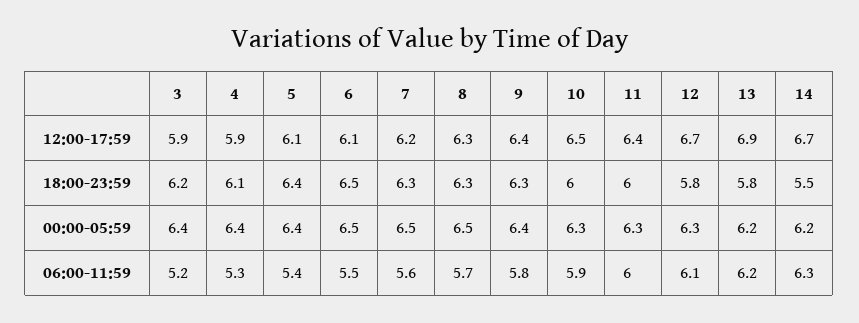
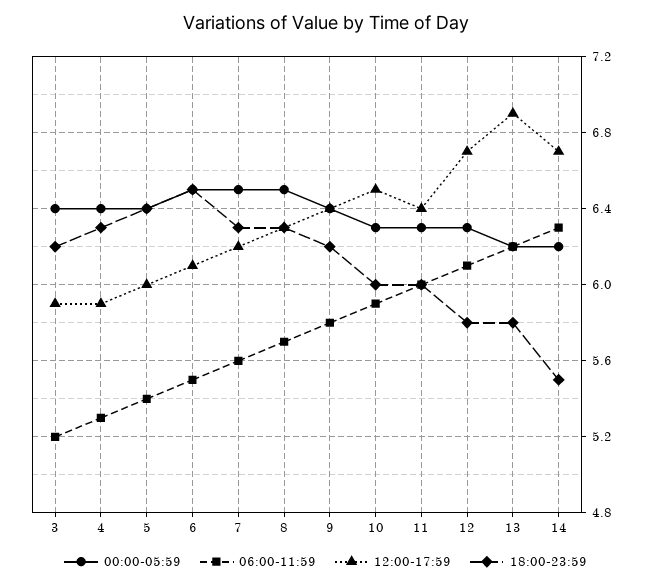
  {
    "12:00-17:59": {
      "3": 5.9,
      "4": 5.9,
-     "5": 6.1,
+     "5": 6,
      "6": 6.1,
      "7": 6.2,
      "8": 6.3,
      "9": 6.4,
      "10": 6.5,
      "11": 6.4,
      "12": 6.7,
      "13": 6.9,
      "14": 6.7
    },
    "18:00-23:59": {
      "3": 6.2,
-     "4": 6.1,
+     "4": 6.3,
      "5": 6.4,
      "6": 6.5,
      "7": 6.3,
      "8": 6.3,
-     "9": 6.3,
+     "9": 6.2,
      "10": 6,
      "11": 6,
      "12": 5.8,
      "13": 5.8,
      "14": 5.5
    },
    "00:00-05:59": {
      "3": 6.4,
      "4": 6.4,
      "5": 6.4,
      "6": 6.5,
      "7": 6.5,
      "8": 6.5,
      "9": 6.4,
      "10": 6.3,
      "11": 6.3,
      "12": 6.3,
      "13": 6.2,
      "14": 6.2
    },
    "06:00-11:59": {
      "3": 5.2,
      "4": 5.3,
      "5": 5.4,
      "6": 5.5,
      "7": 5.6,
      "8": 5.7,
      "9": 5.8,
      "10": 5.9,
      "11": 6,
      "12": 6.1,
      "13": 6.2,
      "14": 6.3
    }
  }

